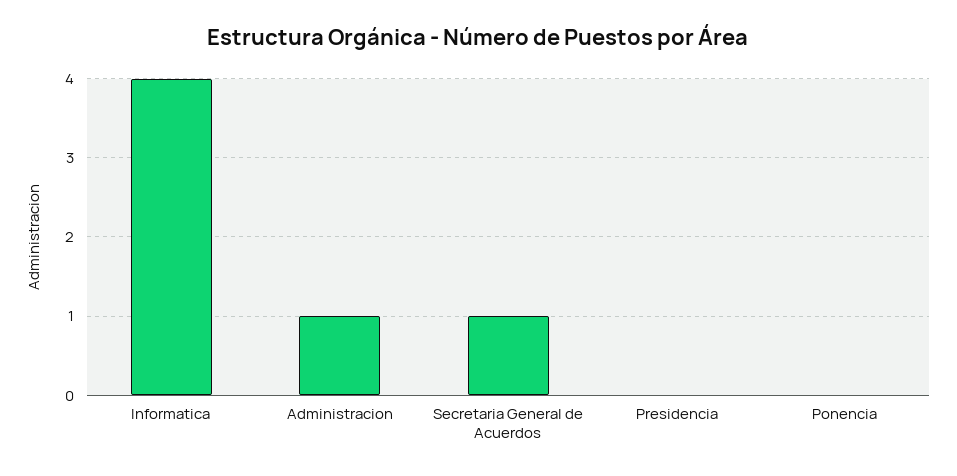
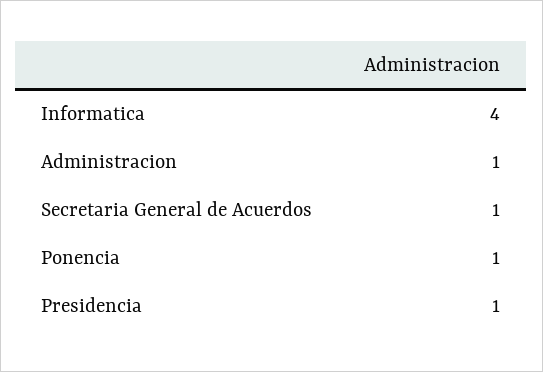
  {
    "Informatica": 4,
    "Administracion": 1,
    "Secretaria General de Acuerdos": 1,
-   "Presidencia": 0,
+   "Presidencia": 1,
-   "Ponencia": 0
+   "Ponencia": 1
  }

